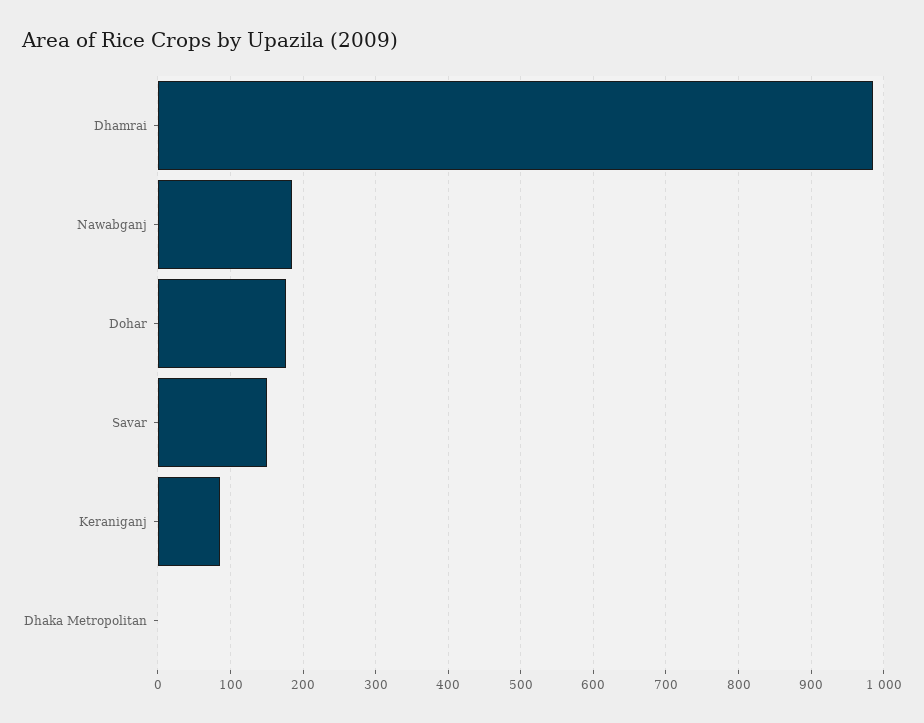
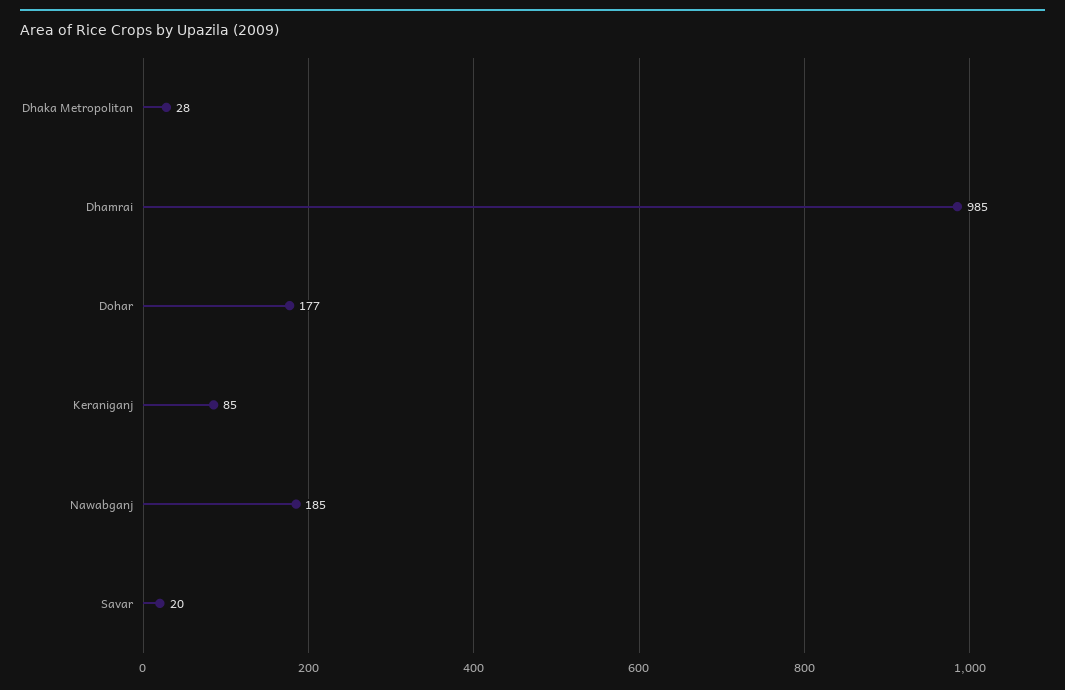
  {
    "Dhamrai": 985,
    "Nawabganj": 185,
    "Dohar": 177,
-   "Savar": 150,
+   "Savar": 20,
    "Keraniganj": 85,
-   "Dhaka Metropolitan": 0
+   "Dhaka Metropolitan": 28
  }

